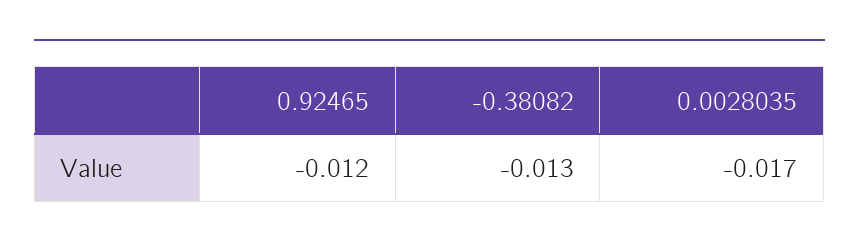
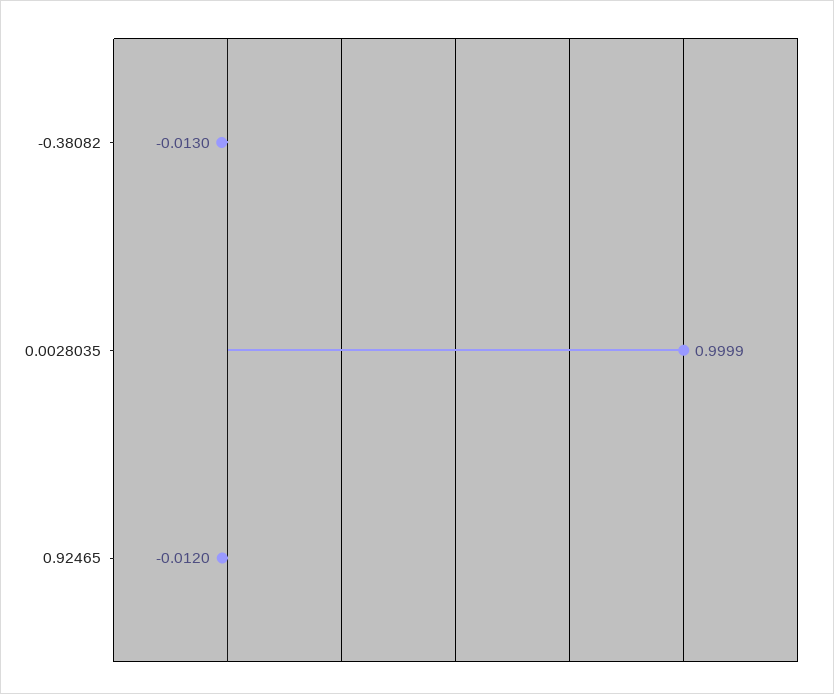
  {
    "0.92465": -0.012,
    "-0.38082": -0.013,
-   "0.0028035": -0.017
+   "0.0028035": 0.9999
  }

